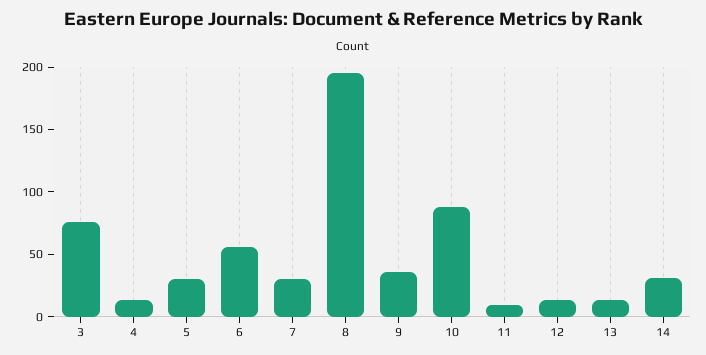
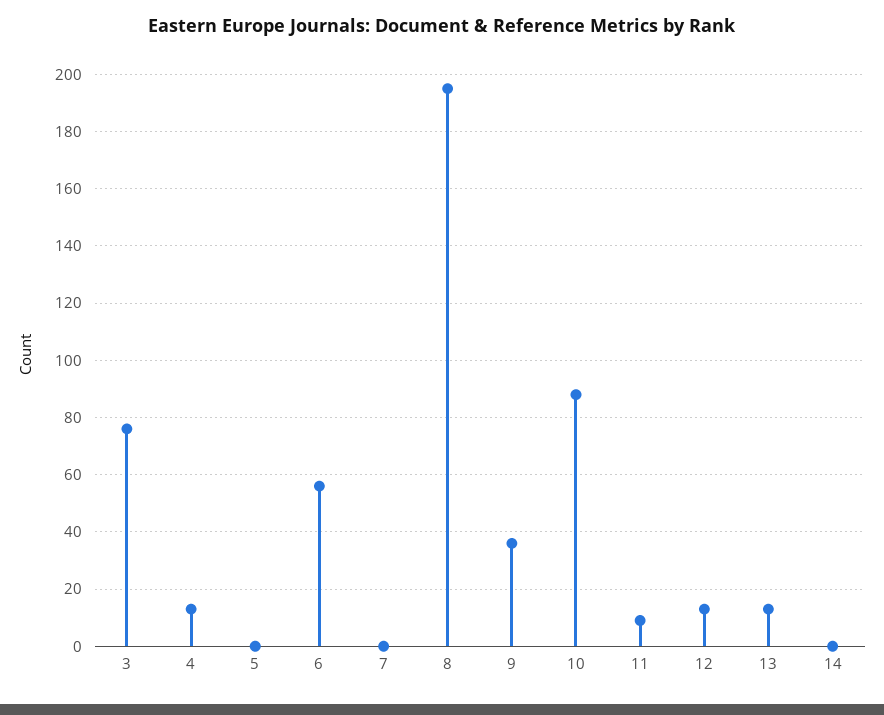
  {
    "3": 75,
    "4": 15,
-   "5": 30,
+   "5": 0,
    "6": 55,
-   "7": 30,
+   "7": 0,
    "8": 195,
    "9": 35,
    "10": 90,
    "11": 10,
    "12": 15,
    "13": 15,
-   "14": 30
+   "14": 0
  }

